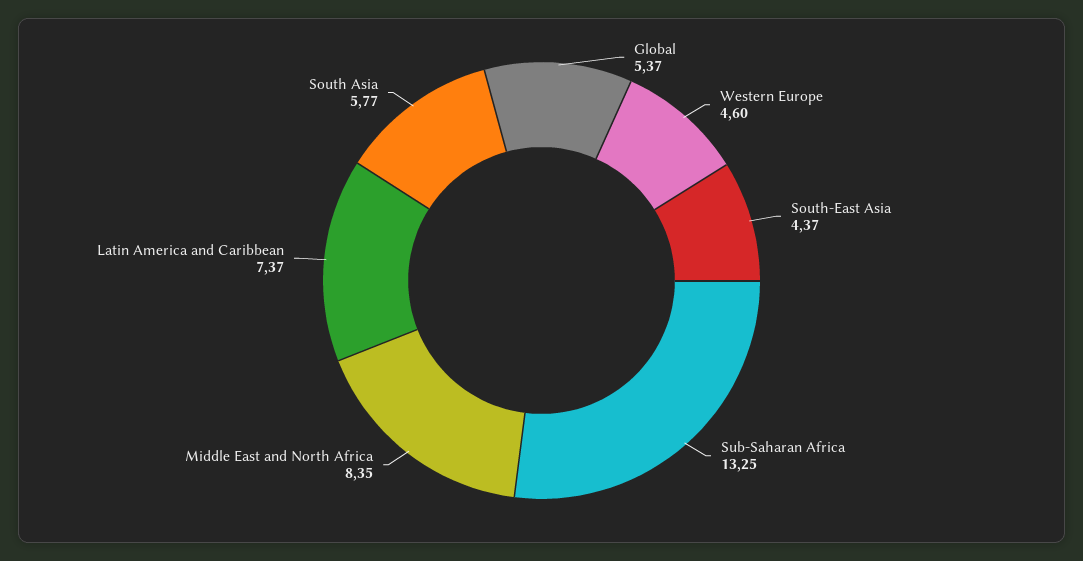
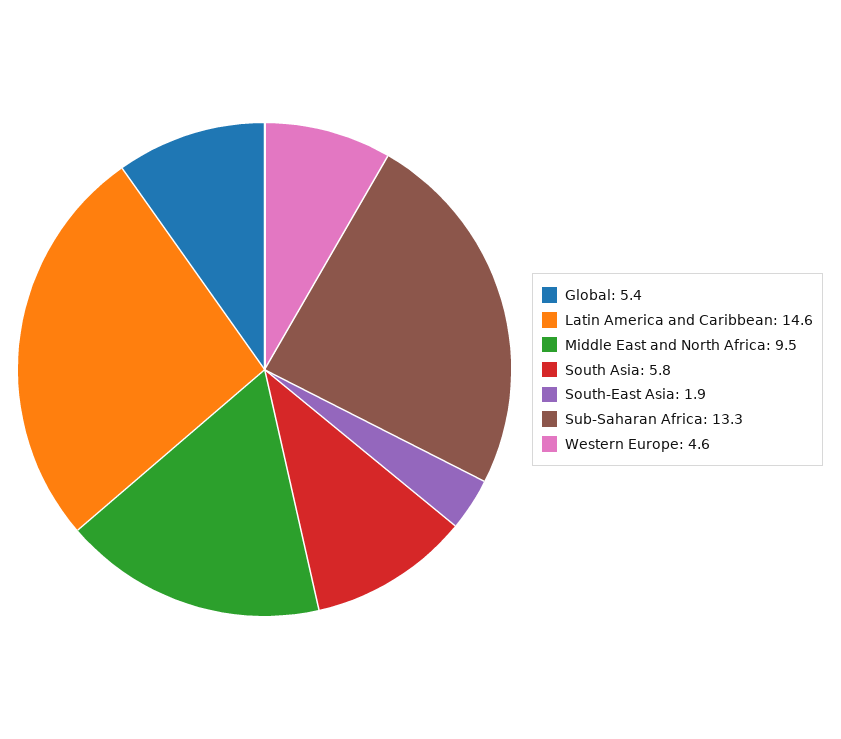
  {
    "Global": 5.37,
    "Western Europe": 4.6,
-   "South-East Asia": 4.37,
+   "South-East Asia": 1.9,
    "Sub-Saharan Africa": 13.25,
-   "Middle East and North Africa": 8.35,
+   "Middle East and North Africa": 9.5,
-   "Latin America and Caribbean": 7.37,
+   "Latin America and Caribbean": 14.6,
    "South Asia": 5.77
  }

